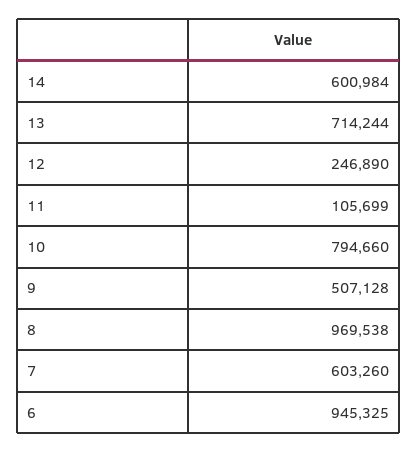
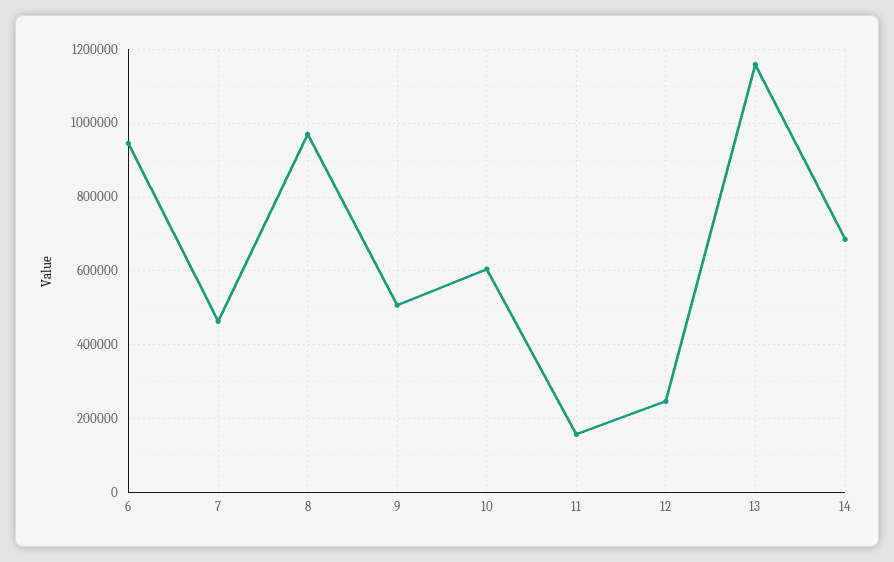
  {
-   "14": 600984,
+   "14": 680000,
-   "13": 714244,
+   "13": 1160000,
    "12": 246890,
-   "11": 105699,
+   "11": 160000,
-   "10": 794660,
+   "10": 600000,
    "9": 507128,
    "8": 969538,
-   "7": 603260,
+   "7": 460000,
    "6": 945325
  }

